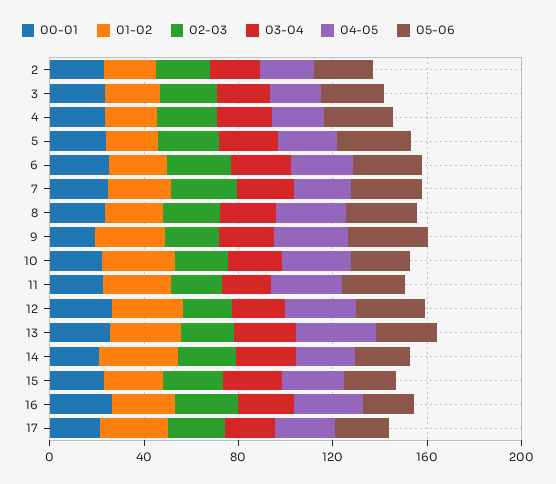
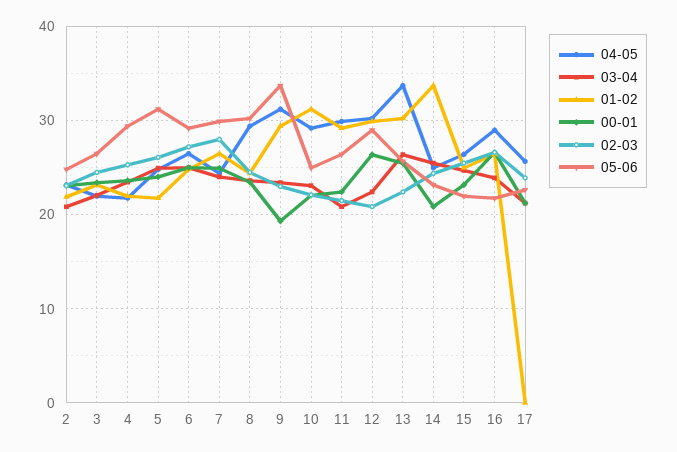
  {
    "00-01": {
      "2": 23,
      "3": 23,
      "4": 24,
      "5": 24,
      "6": 25,
      "7": 25,
      "8": 23,
      "9": 19,
      "10": 22,
      "11": 22,
      "12": 26,
      "13": 25,
      "14": 21,
      "15": 23,
      "16": 27,
      "17": 21
    },
    "01-02": {
      "2": 22,
      "3": 23,
      "4": 22,
      "5": 22,
      "6": 25,
      "7": 27,
      "8": 24,
      "9": 29,
      "10": 31,
      "11": 29,
      "12": 30,
      "13": 30,
      "14": 34,
      "15": 25,
      "16": 26,
-     "17": 30
+     "17": 0
    },
    "02-03": {
      "2": 23,
      "3": 25,
      "4": 25,
      "5": 26,
      "6": 27,
      "7": 28,
      "8": 25,
      "9": 23,
      "10": 22,
      "11": 22,
      "12": 21,
      "13": 22,
      "14": 24,
      "15": 25,
      "16": 27,
      "17": 24
    },
    "03-04": {
      "2": 21,
      "3": 22,
      "4": 23,
      "5": 25,
      "6": 25,
      "7": 24,
      "8": 24,
      "9": 23,
      "10": 23,
      "11": 21,
      "12": 22,
      "13": 26,
      "14": 25,
      "15": 25,
      "16": 24,
      "17": 21
    },
    "04-05": {
      "2": 23,
      "3": 22,
      "4": 22,
      "5": 25,
      "6": 27,
      "7": 24,
      "8": 29,
      "9": 31,
      "10": 29,
      "11": 30,
      "12": 30,
      "13": 34,
      "14": 25,
      "15": 26,
      "16": 29,
      "17": 26
    },
    "05-06": {
      "2": 25,
      "3": 27,
      "4": 29,
      "5": 31,
      "6": 29,
      "7": 30,
      "8": 30,
      "9": 34,
      "10": 25,
      "11": 26,
      "12": 29,
      "13": 26,
      "14": 23,
      "15": 22,
      "16": 22,
      "17": 23
    }
  }

